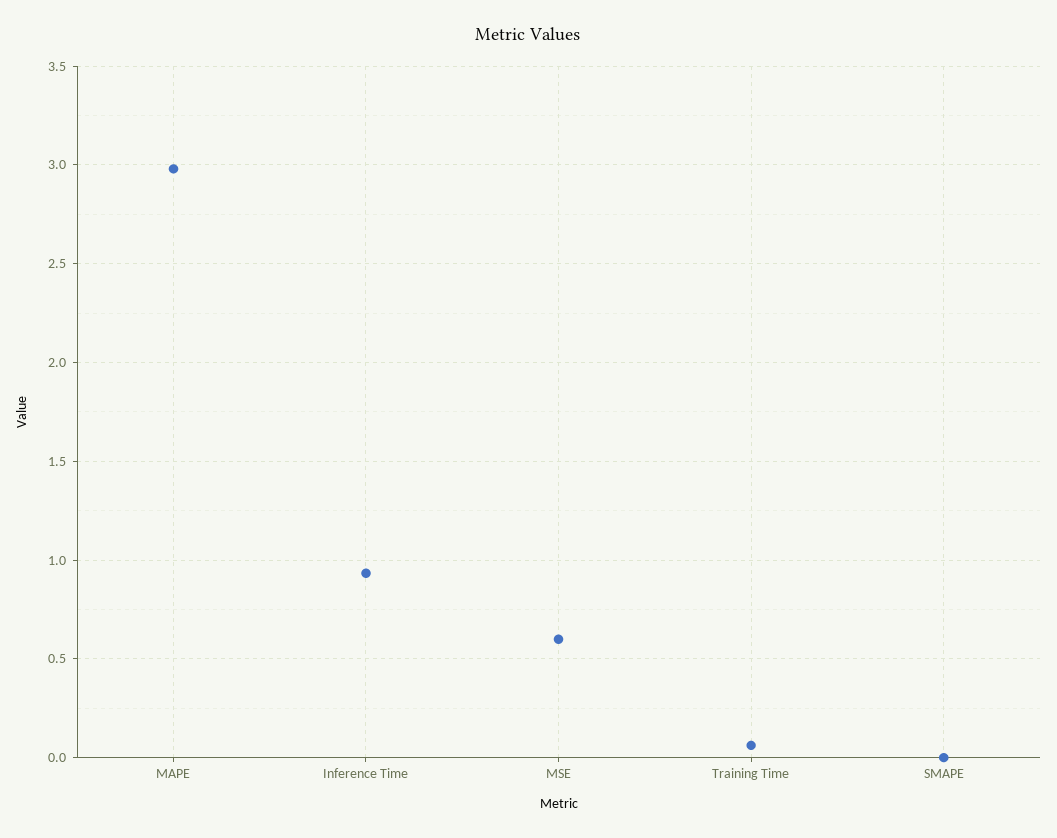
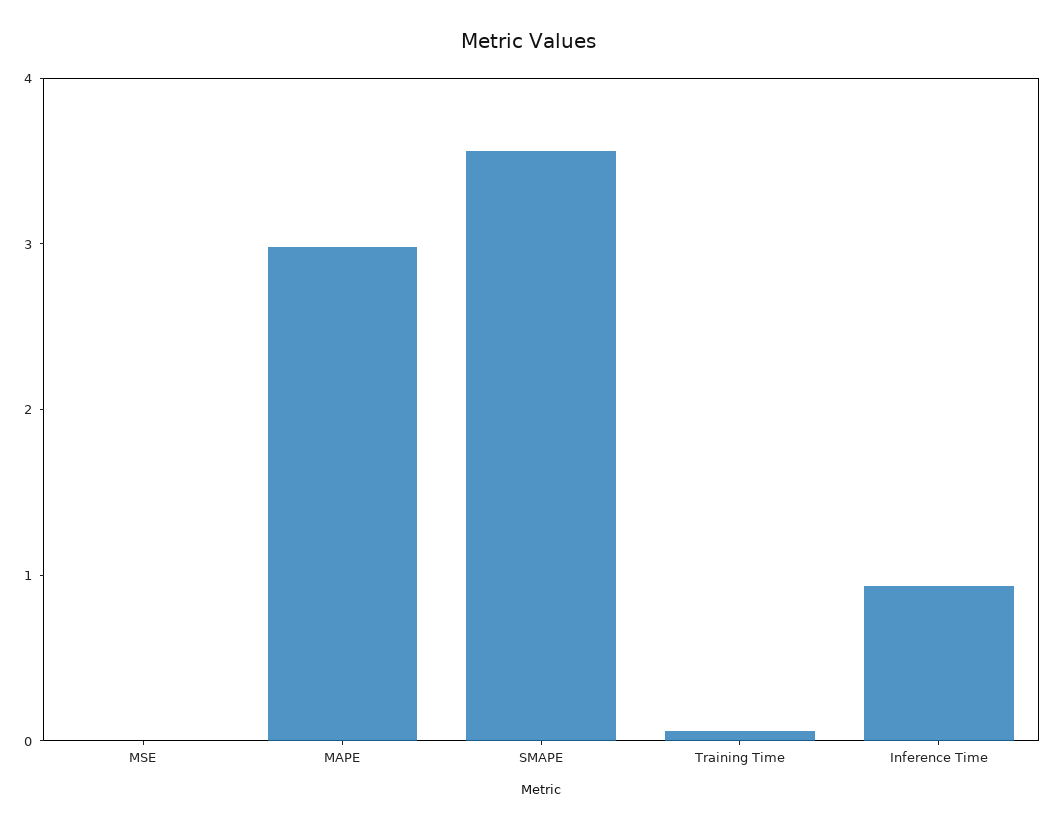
  {
    "MAPE": 3,
    "Inference Time": 0.95,
-   "MSE": 0.6,
+   "MSE": 0,
    "Training Time": 0.05,
-   "SMAPE": 0
+   "SMAPE": 3.6
  }

